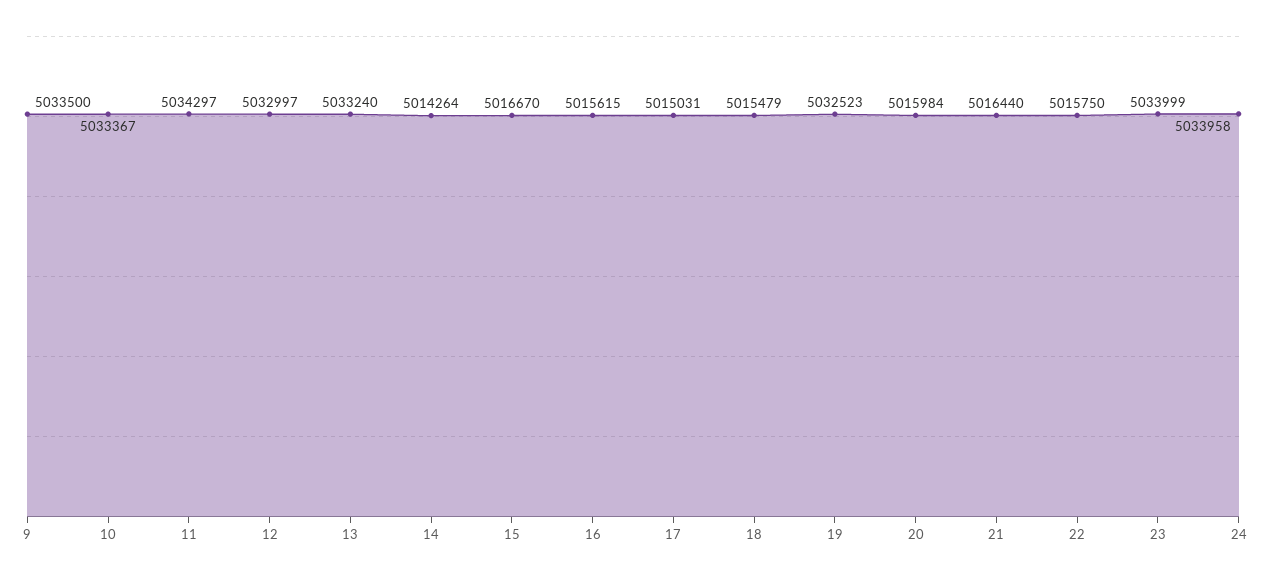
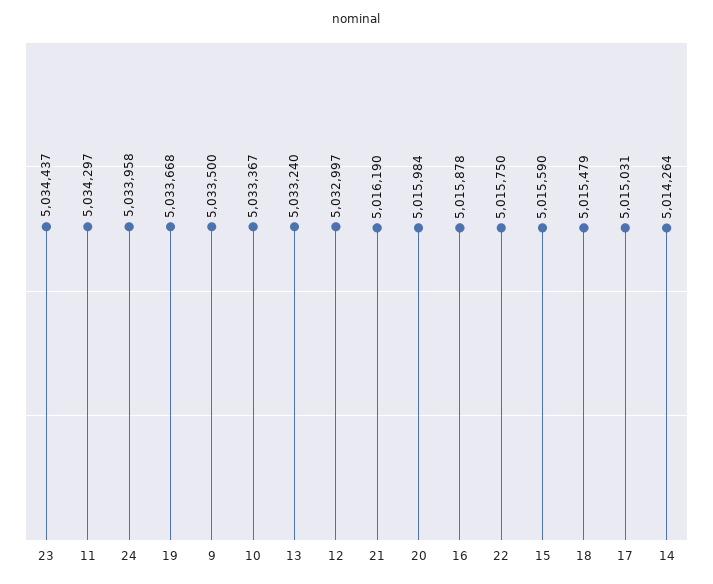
  {
    "9": 5033500,
    "10": 5033367,
    "11": 5034297,
    "12": 5032997,
    "13": 5033240,
    "14": 5014264,
-   "15": 5016670,
+   "15": 5015590,
-   "16": 5015615,
+   "16": 5015878,
    "17": 5015031,
    "18": 5015479,
-   "19": 5032523,
+   "19": 5033668,
    "20": 5015984,
-   "21": 5016440,
+   "21": 5016190,
    "22": 5015750,
-   "23": 5033999,
+   "23": 5034437,
    "24": 5033958
  }

